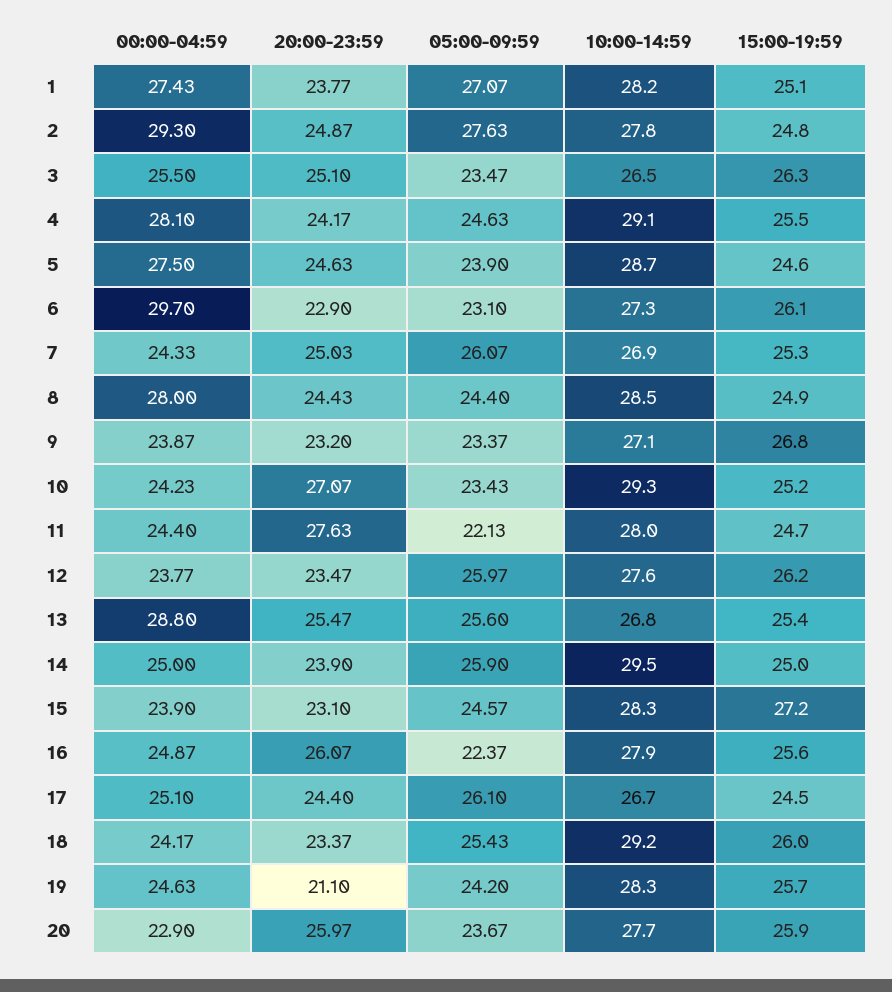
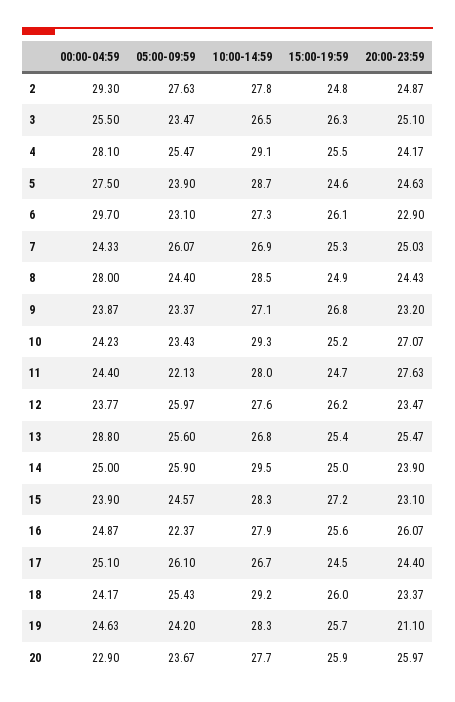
  {
    "00:00-04:59": {
-     "1": 27.43,
      "2": 29.3,
      "3": 25.5,
      "4": 28.1,
      "5": 27.5,
      "6": 29.7,
      "7": 24.33,
      "8": 28,
      "9": 23.87,
      "10": 24.23,
      "11": 24.4,
      "12": 23.77,
      "13": 28.8,
      "14": 25,
      "15": 23.9,
      "16": 24.87,
      "17": 25.1,
      "18": 24.17,
      "19": 24.63,
      "20": 22.9
    },
    "20:00-23:59": {
-     "1": 23.77,
      "2": 24.87,
      "3": 25.1,
      "4": 24.17,
      "5": 24.63,
      "6": 22.9,
      "7": 25.03,
      "8": 24.43,
      "9": 23.2,
      "10": 27.07,
      "11": 27.63,
      "12": 23.47,
      "13": 25.47,
      "14": 23.9,
      "15": 23.1,
      "16": 26.07,
      "17": 24.4,
      "18": 23.37,
      "19": 21.1,
      "20": 25.97
    },
    "05:00-09:59": {
-     "1": 27.07,
      "2": 27.63,
      "3": 23.47,
-     "4": 24.63,
+     "4": 25.47,
      "5": 23.9,
      "6": 23.1,
      "7": 26.07,
      "8": 24.4,
      "9": 23.37,
      "10": 23.43,
      "11": 22.13,
      "12": 25.97,
      "13": 25.6,
      "14": 25.9,
      "15": 24.57,
      "16": 22.37,
      "17": 26.1,
      "18": 25.43,
      "19": 24.2,
      "20": 23.67
    },
    "10:00-14:59": {
-     "1": 28.2,
      "2": 27.8,
      "3": 26.5,
      "4": 29.1,
      "5": 28.7,
      "6": 27.3,
      "7": 26.9,
      "8": 28.5,
      "9": 27.1,
      "10": 29.3,
      "11": 28,
      "12": 27.6,
      "13": 26.8,
      "14": 29.5,
      "15": 28.3,
      "16": 27.9,
      "17": 26.7,
      "18": 29.2,
      "19": 28.3,
      "20": 27.7
    },
    "15:00-19:59": {
-     "1": 25.1,
      "2": 24.8,
      "3": 26.3,
      "4": 25.5,
      "5": 24.6,
      "6": 26.1,
      "7": 25.3,
      "8": 24.9,
      "9": 26.8,
      "10": 25.2,
      "11": 24.7,
      "12": 26.2,
      "13": 25.4,
      "14": 25,
      "15": 27.2,
      "16": 25.6,
      "17": 24.5,
      "18": 26,
      "19": 25.7,
      "20": 25.9
    }
  }

